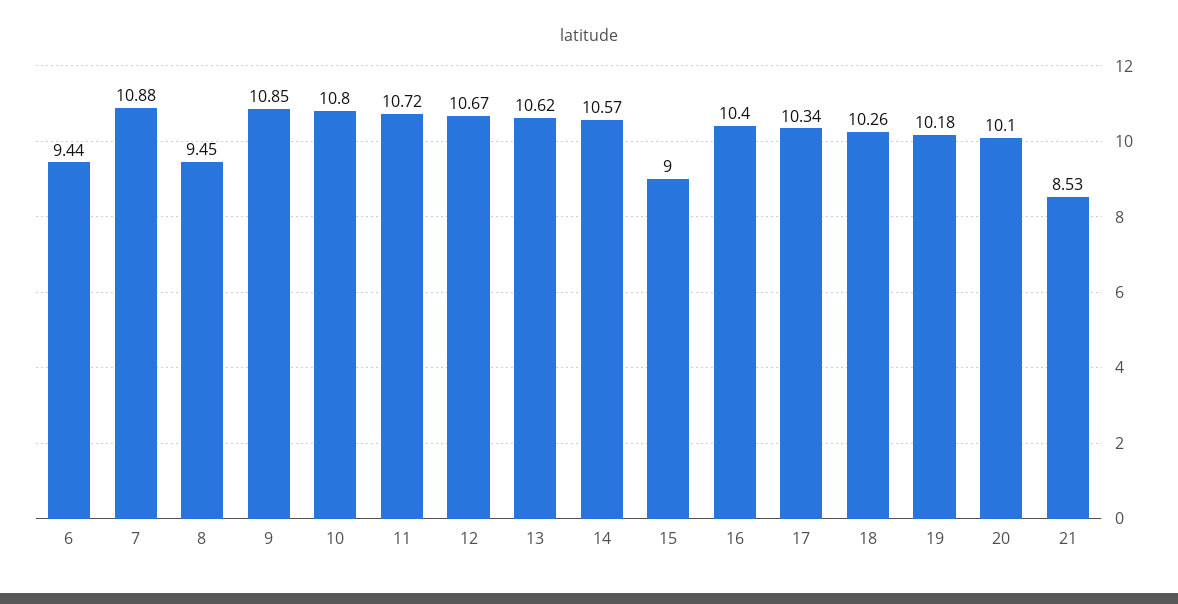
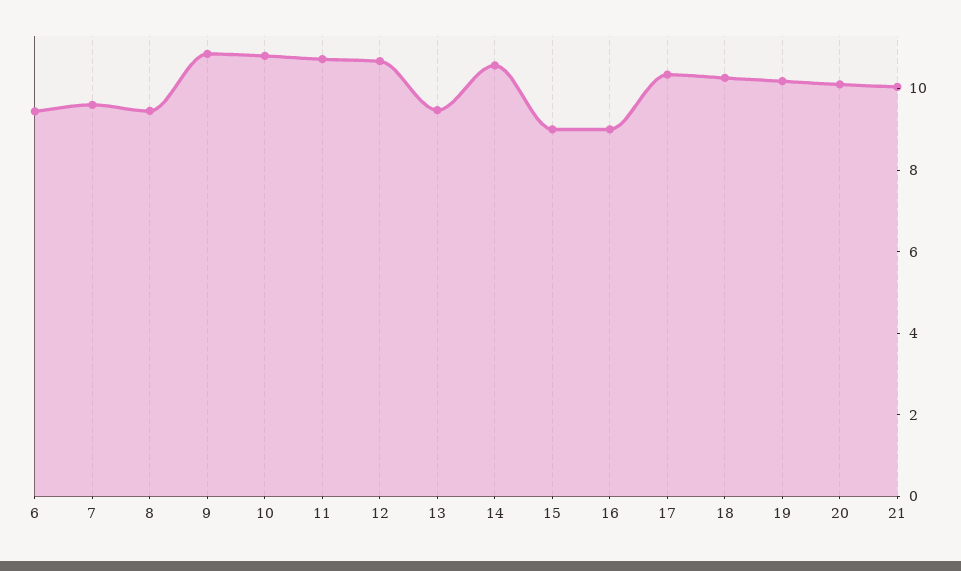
  {
    "6": 9.44,
-   "7": 10.88,
+   "7": 9.5,
    "8": 9.45,
    "9": 10.85,
    "10": 10.8,
    "11": 10.72,
    "12": 10.67,
-   "13": 10.62,
+   "13": 9.5,
    "14": 10.57,
    "15": 9,
-   "16": 10.4,
+   "16": 9,
    "17": 10.34,
    "18": 10.26,
    "19": 10.18,
    "20": 10.1,
-   "21": 8.53
+   "21": 10
  }

